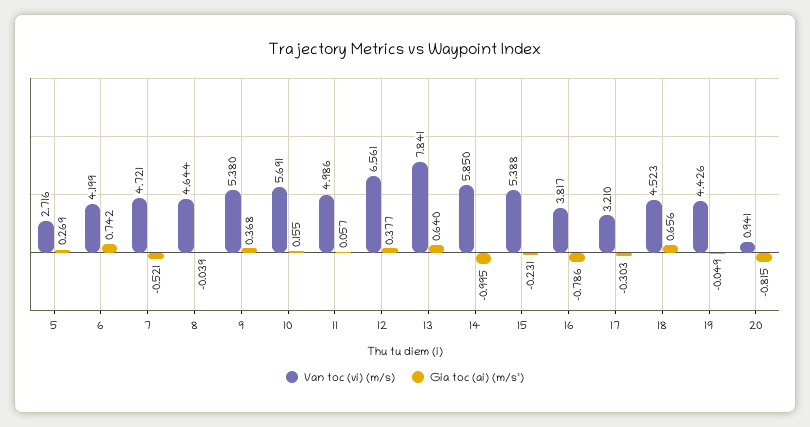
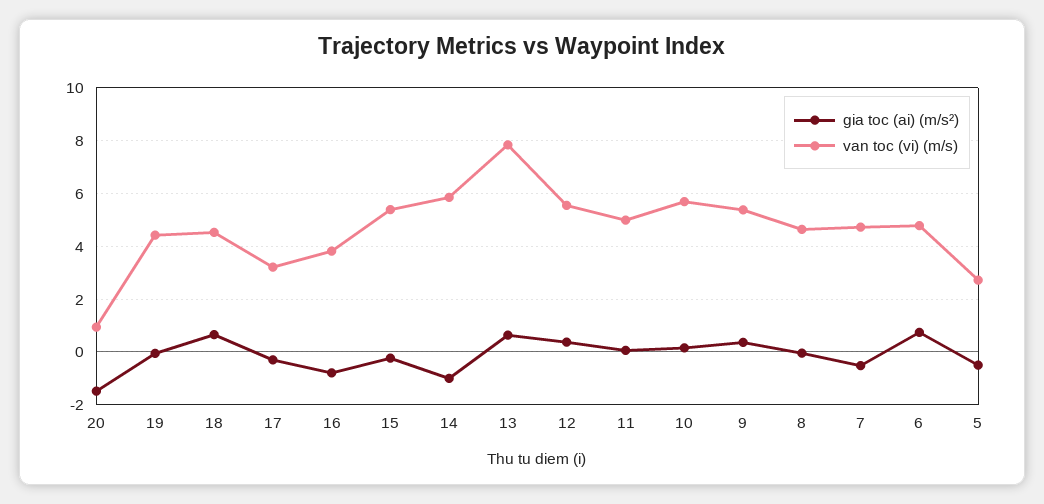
  {
    "Van toc (vi) (m/s)": {
      "5": 2.716,
-     "6": 4.199,
+     "6": 4.75,
      "7": 4.721,
      "8": 4.644,
      "9": 5.38,
      "10": 5.691,
      "11": 4.986,
-     "12": 6.561,
+     "12": 5.5,
      "13": 7.841,
      "14": 5.85,
      "15": 5.388,
      "16": 3.817,
      "17": 3.21,
      "18": 4.523,
      "19": 4.426,
      "20": 0.941
    },
    "Gia toc (ai) (m/s²)": {
-     "5": 0.269,
+     "5": -0.5,
      "6": 0.742,
      "7": -0.521,
      "8": -0.039,
      "9": 0.368,
      "10": 0.155,
      "11": 0.057,
      "12": 0.377,
      "13": 0.64,
      "14": -0.995,
      "15": -0.231,
      "16": -0.786,
      "17": -0.303,
      "18": 0.656,
      "19": -0.049,
-     "20": -0.815
+     "20": -1.5
    }
  }

